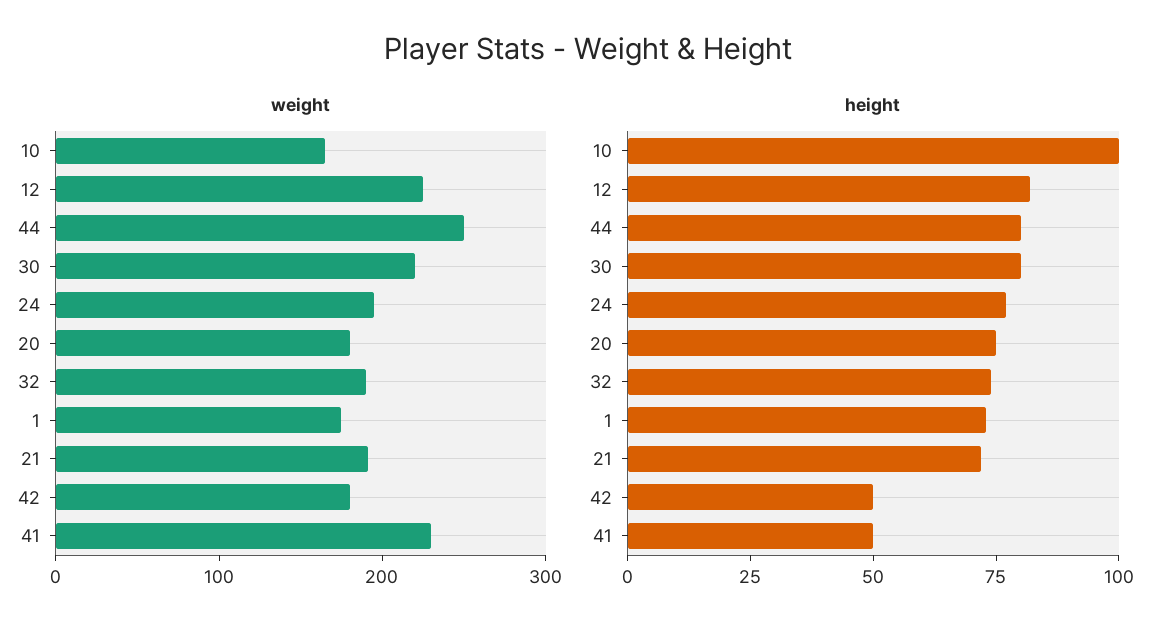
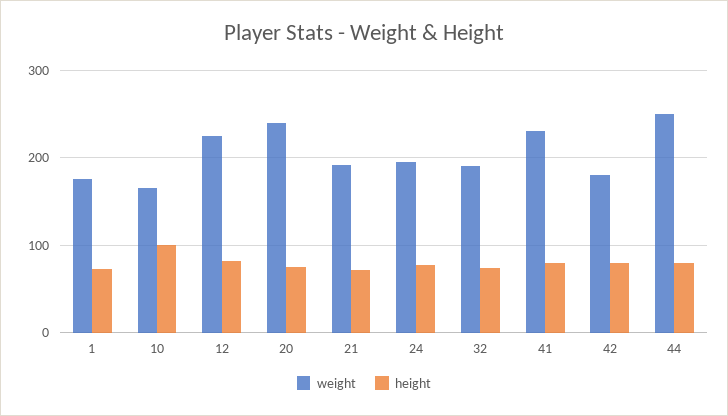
  {
    "weight": {
      "10": 170,
      "12": 230,
      "44": 250,
-     "30": 220,
      "24": 200,
-     "20": 180,
+     "20": 240,
      "32": 190,
      "1": 180,
      "21": 190,
      "42": 180,
      "41": 230
    },
    "height": {
      "10": 100,
      "12": 80,
      "44": 80,
-     "30": 80,
      "24": 75,
      "20": 75,
      "32": 75,
      "1": 75,
      "21": 70,
-     "42": 50,
+     "42": 80,
-     "41": 50
+     "41": 80
    }
  }

